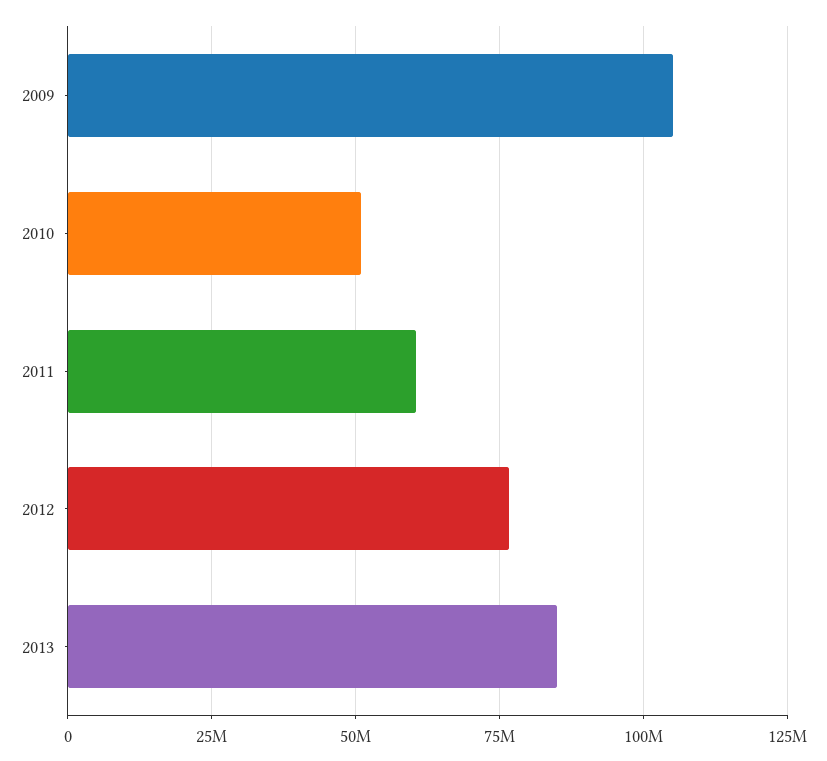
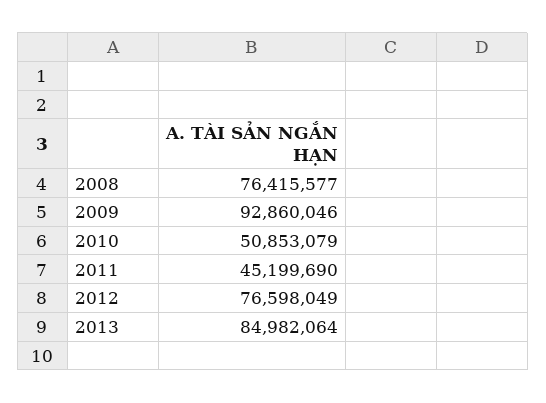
  {
-   "2009": 105000000,
+   "2009": 92860046,
    "2010": 50853079,
-   "2011": 60000000,
+   "2011": 45199690,
    "2012": 76598049,
-   "2013": 84982064
+   "2013": 84982064,
+   "2008": 76415577
  }

